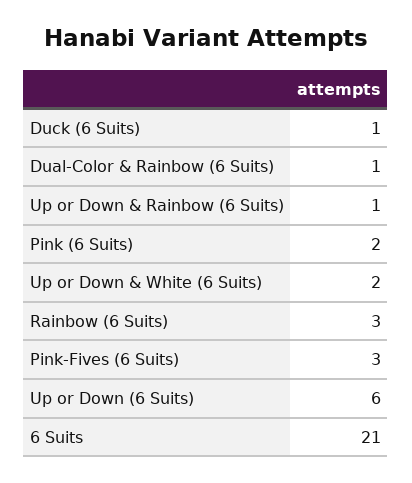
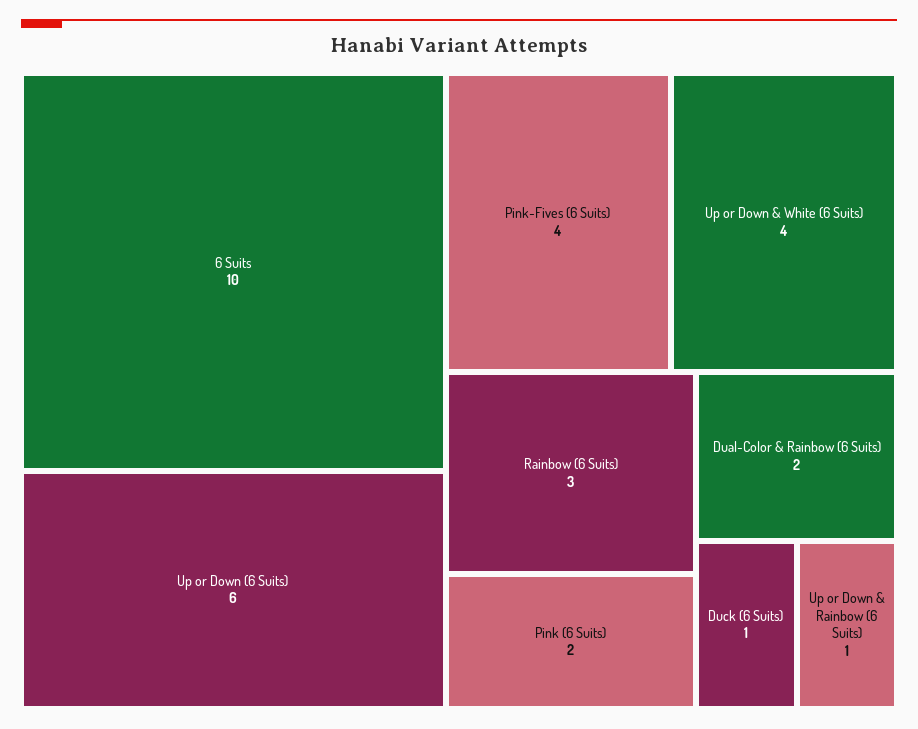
  {
    "Duck (6 Suits)": 1,
-   "Dual-Color & Rainbow (6 Suits)": 1,
+   "Dual-Color & Rainbow (6 Suits)": 2,
    "Up or Down & Rainbow (6 Suits)": 1,
    "Pink (6 Suits)": 2,
-   "Up or Down & White (6 Suits)": 2,
+   "Up or Down & White (6 Suits)": 4,
    "Rainbow (6 Suits)": 3,
-   "Pink-Fives (6 Suits)": 3,
+   "Pink-Fives (6 Suits)": 4,
    "Up or Down (6 Suits)": 6,
-   "6 Suits": 21
+   "6 Suits": 10
  }

